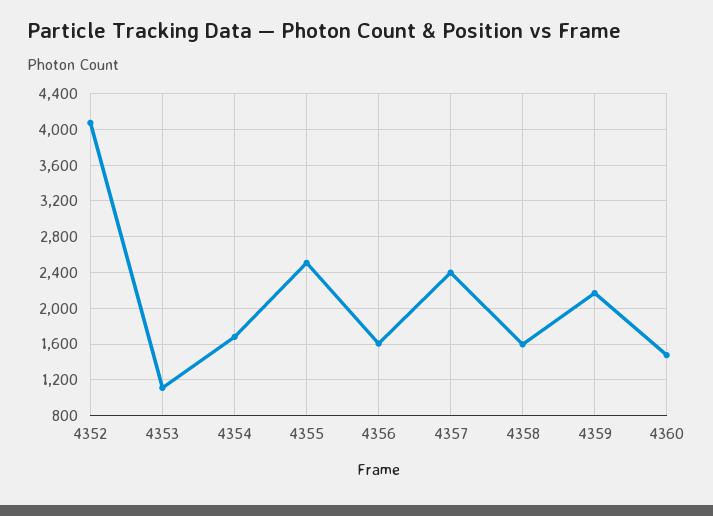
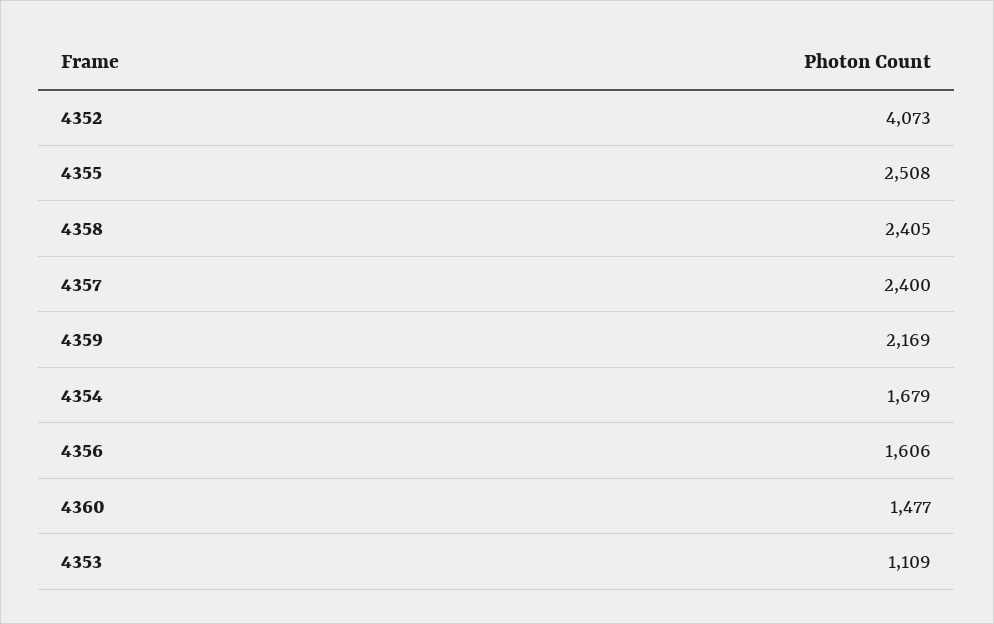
  {
    "4352": 4073,
    "4353": 1109,
    "4354": 1679,
    "4355": 2508,
    "4356": 1606,
    "4357": 2400,
-   "4358": 1600,
+   "4358": 2405,
    "4359": 2169,
    "4360": 1477
  }

